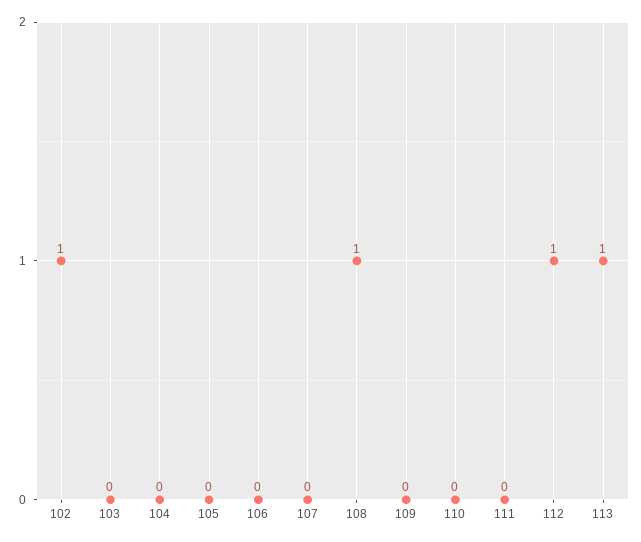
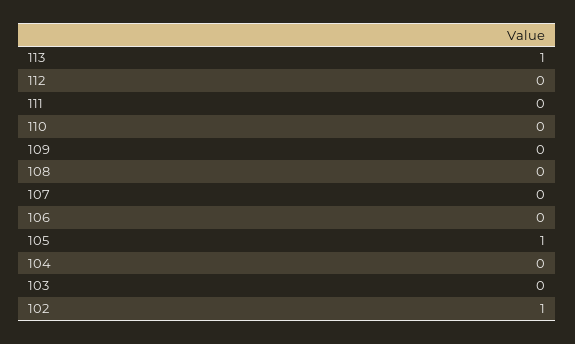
  {
    "102": 1,
    "103": 0,
    "104": 0,
-   "105": 0,
+   "105": 1,
    "106": 0,
    "107": 0,
-   "108": 1,
+   "108": 0,
    "109": 0,
    "110": 0,
    "111": 0,
-   "112": 1,
+   "112": 0,
    "113": 1
  }

